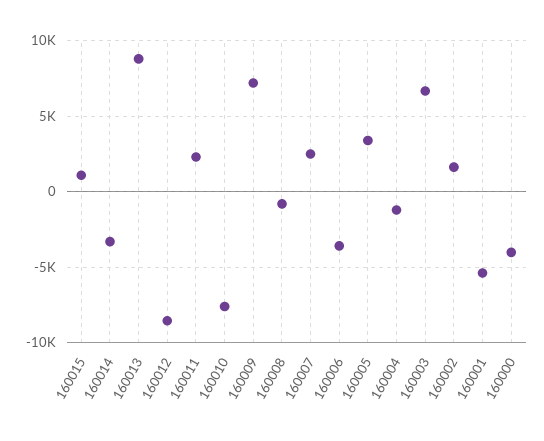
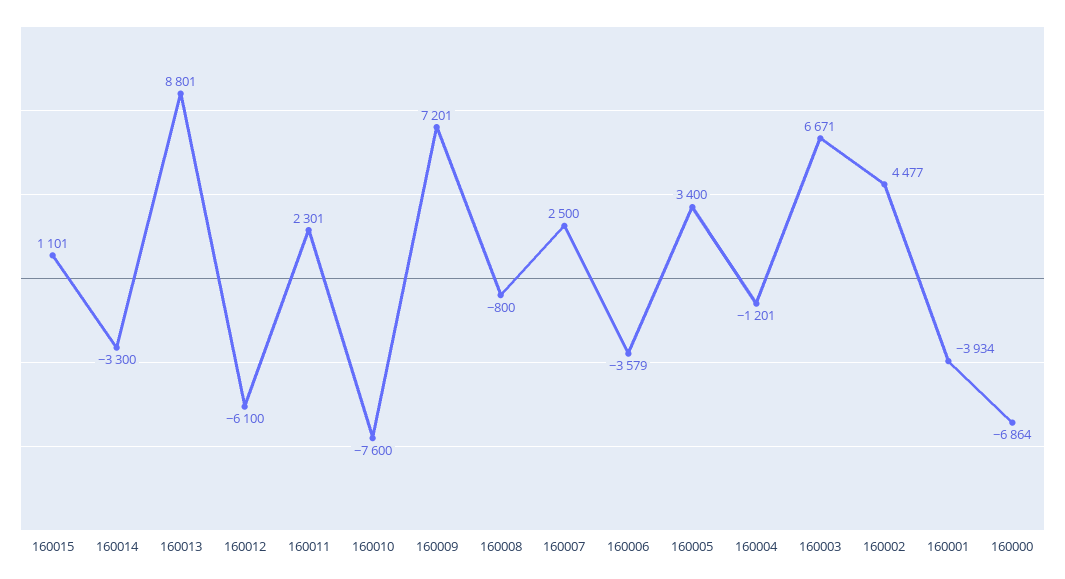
  {
    "160015": 1101,
    "160014": -3300,
    "160013": 8801,
-   "160012": -8500,
+   "160012": -6100,
    "160011": 2301,
    "160010": -7600,
    "160009": 7201,
    "160008": -800,
    "160007": 2500,
    "160006": -3579,
    "160005": 3400,
    "160004": -1201,
    "160003": 6671,
-   "160002": 1500,
+   "160002": 4477,
-   "160001": -5500,
+   "160001": -3934,
-   "160000": -4000
+   "160000": -6864
  }

